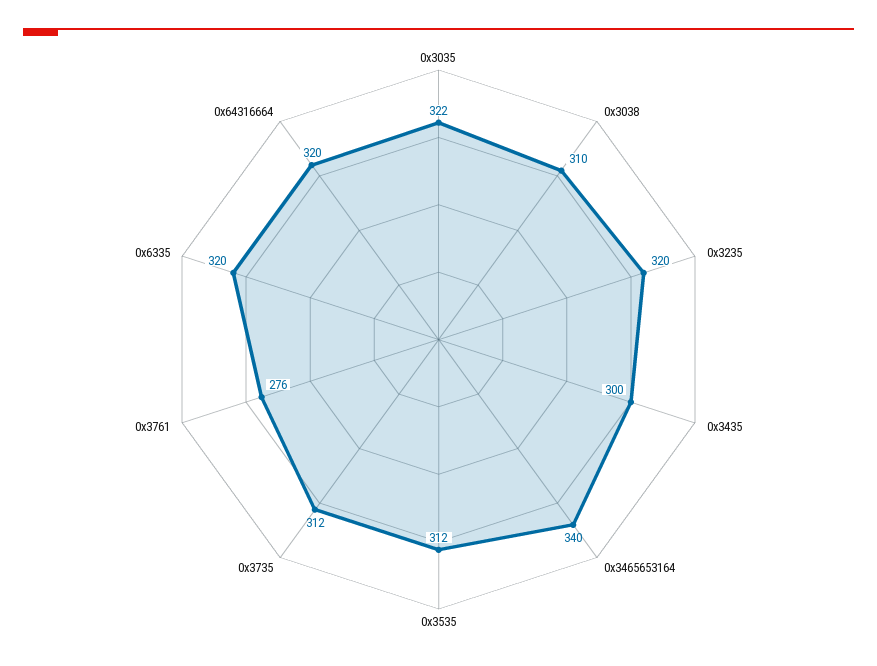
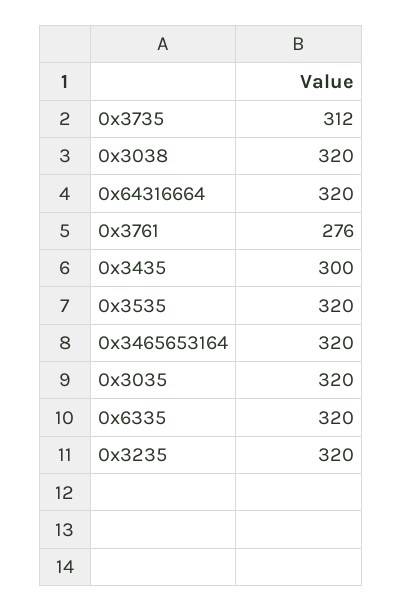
  {
-   "0x3035": 322,
+   "0x3035": 320,
-   "0x3038": 310,
+   "0x3038": 320,
    "0x3235": 320,
    "0x3435": 300,
-   "0x3465653164": 340,
+   "0x3465653164": 320,
-   "0x3535": 312,
+   "0x3535": 320,
    "0x3735": 312,
    "0x3761": 276,
    "0x6335": 320,
    "0x64316664": 320
  }

